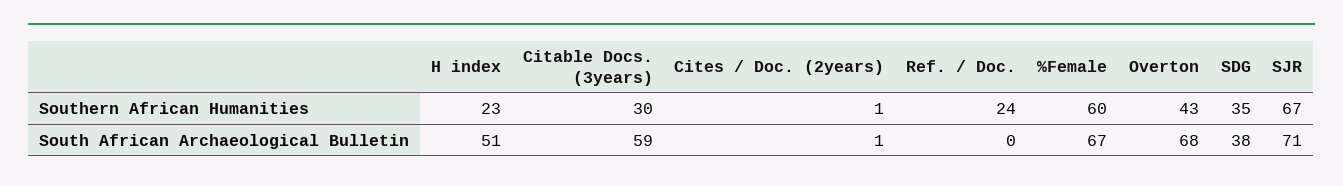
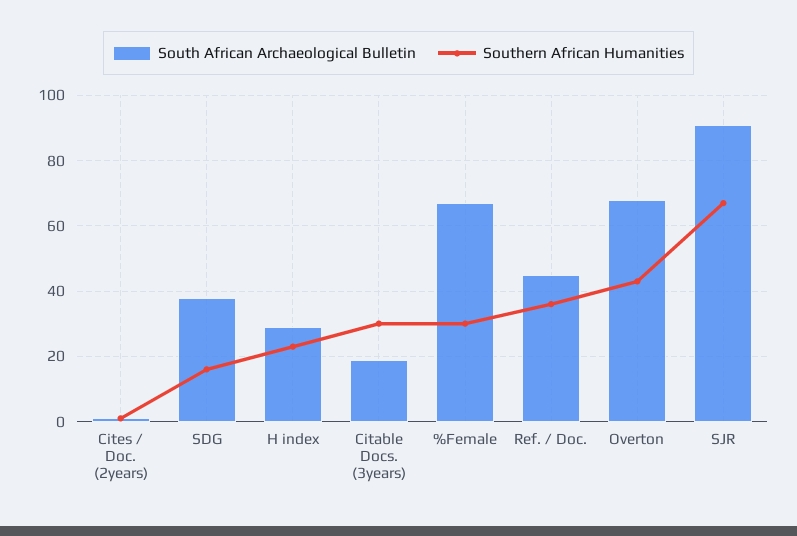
  {
    "Southern African Humanities": {
      "H index": 23,
      "Citable Docs. (3years)": 30,
      "Cites / Doc. (2years)": 1,
-     "Ref. / Doc.": 24,
+     "Ref. / Doc.": 35,
-     "%Female": 60,
+     "%Female": 30,
      "Overton": 43,
-     "SDG": 35,
+     "SDG": 15,
      "SJR": 67
    },
    "South African Archaeological Bulletin": {
-     "H index": 51,
+     "H index": 30,
-     "Citable Docs. (3years)": 59,
+     "Citable Docs. (3years)": 20,
      "Cites / Doc. (2years)": 1,
-     "Ref. / Doc.": 0,
+     "Ref. / Doc.": 45,
      "%Female": 67,
      "Overton": 68,
      "SDG": 38,
-     "SJR": 71
+     "SJR": 90
    }
  }

